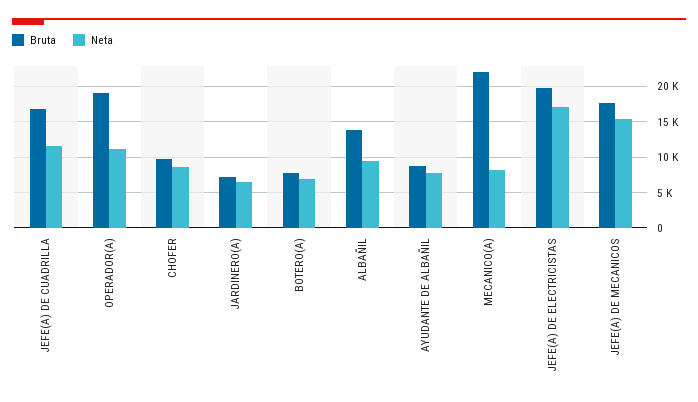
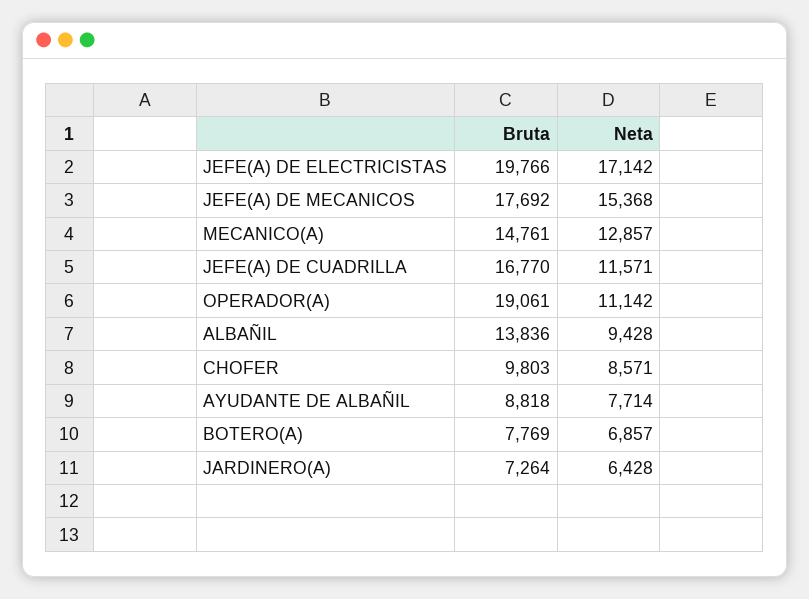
  {
    "Bruta": {
      "JEFE(A) DE CUADRILLA": 16770,
      "OPERADOR(A)": 19061,
      "CHOFER": 9803,
      "JARDINERO(A)": 7264,
      "BOTERO(A)": 7769,
      "ALBAÑIL": 13836,
      "AYUDANTE DE ALBAÑIL": 8818,
-     "MECANICO(A)": 22000,
+     "MECANICO(A)": 14761,
      "JEFE(A) DE ELECTRICISTAS": 19766,
      "JEFE(A) DE MECANICOS": 17692
    },
    "Neta": {
      "JEFE(A) DE CUADRILLA": 11571,
      "OPERADOR(A)": 11142,
      "CHOFER": 8571,
      "JARDINERO(A)": 6428,
      "BOTERO(A)": 6857,
      "ALBAÑIL": 9428,
      "AYUDANTE DE ALBAÑIL": 7714,
-     "MECANICO(A)": 8000,
+     "MECANICO(A)": 12857,
      "JEFE(A) DE ELECTRICISTAS": 17142,
      "JEFE(A) DE MECANICOS": 15368
    }
  }

